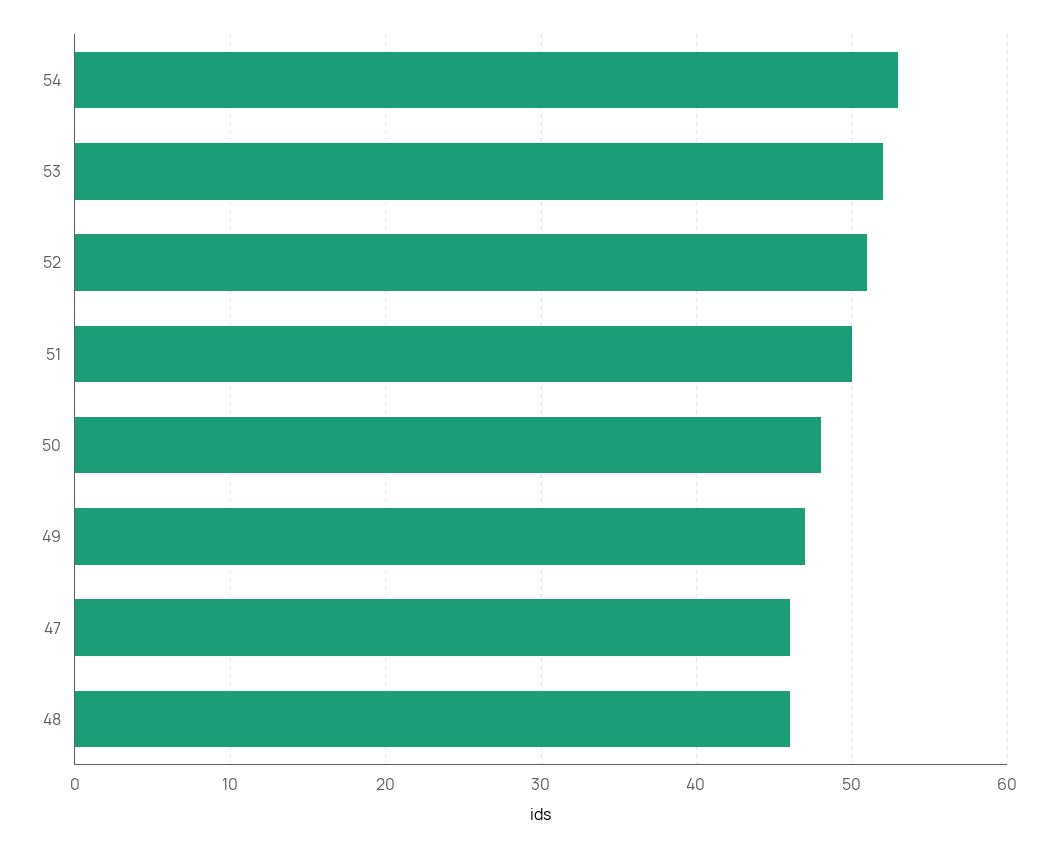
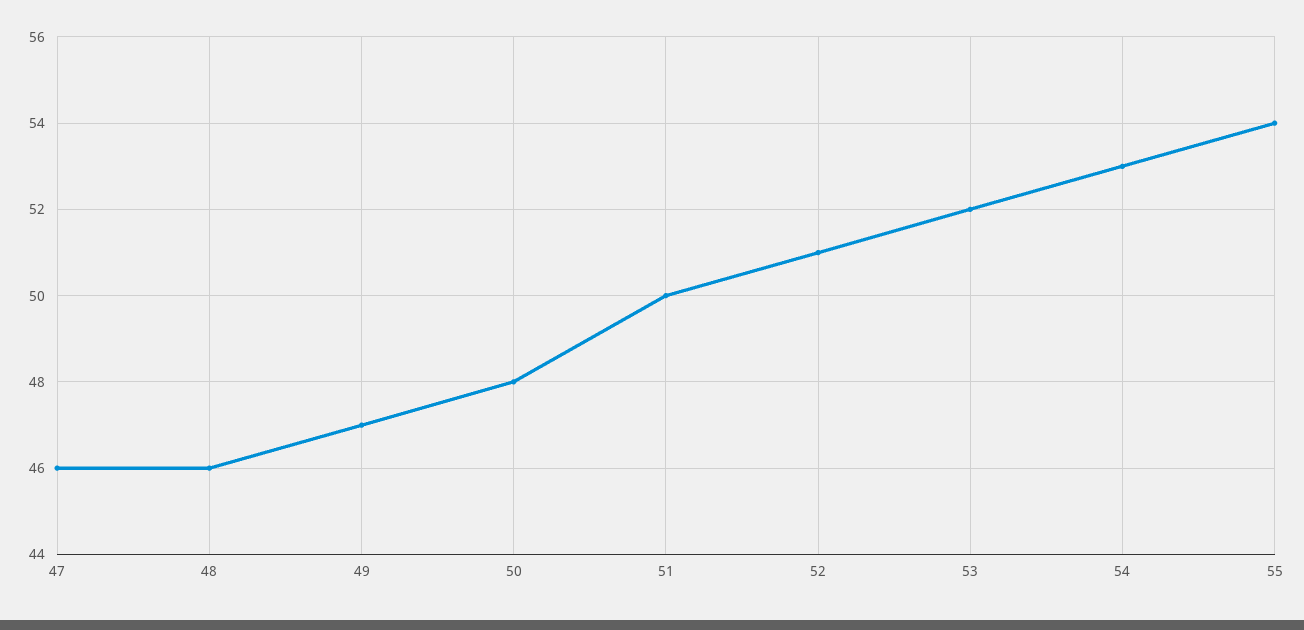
  {
    "54": 53,
    "53": 52,
    "52": 51,
    "51": 50,
    "50": 48,
    "49": 47,
    "47": 46,
-   "48": 46
+   "48": 46,
+   "55": 54
  }

